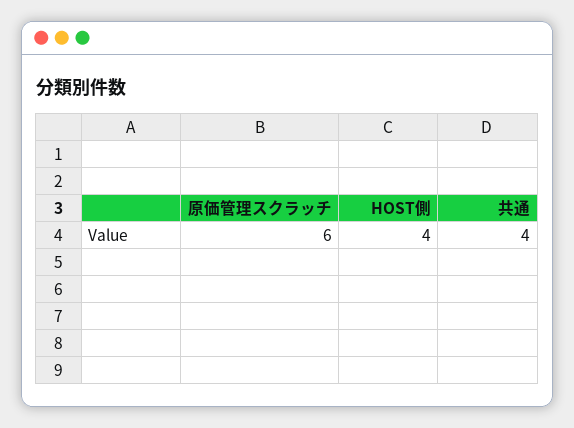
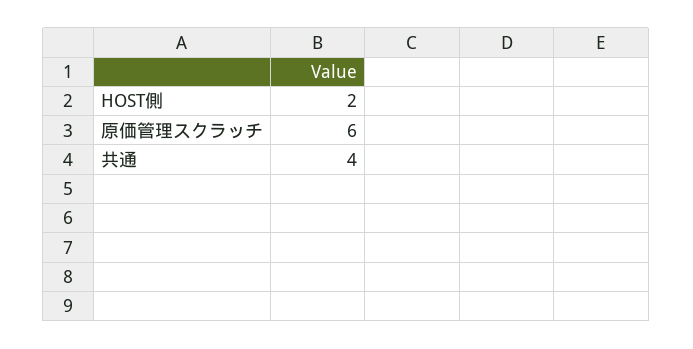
  {
    "原価管理スクラッチ": 6,
-   "HOST側": 4,
+   "HOST側": 2,
    "共通": 4
  }

